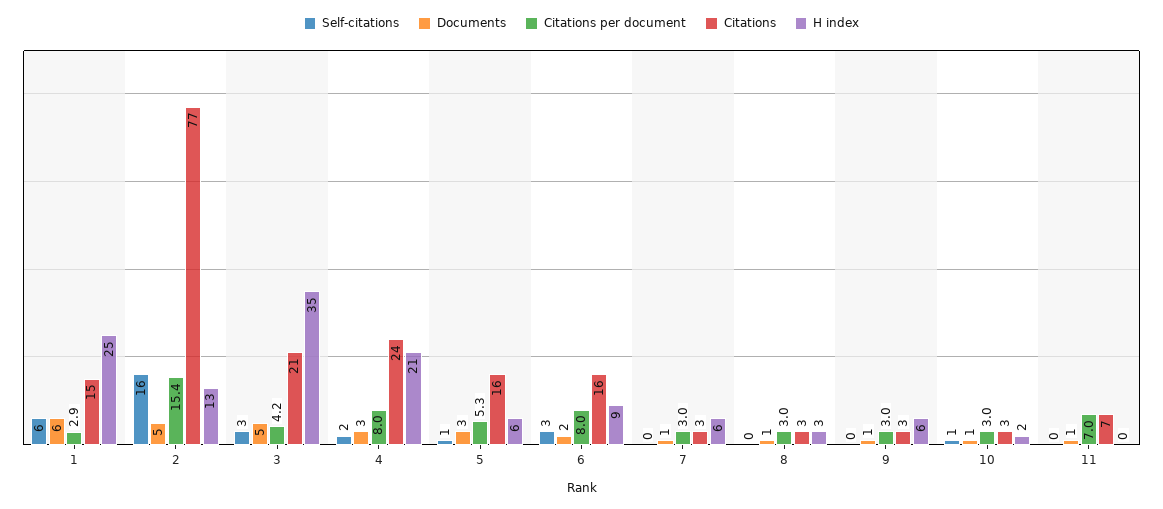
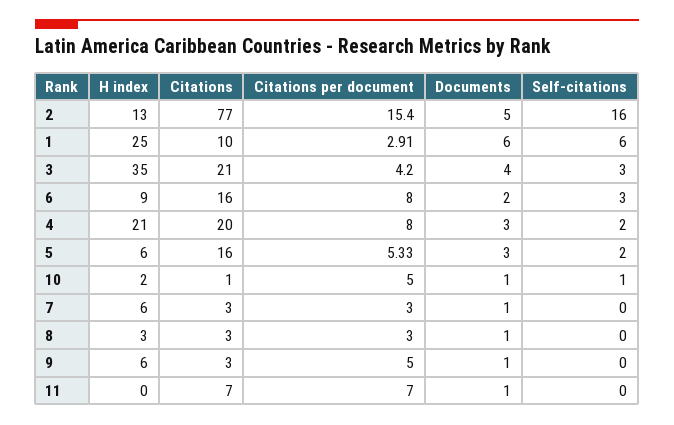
  {
    "Self-citations": {
      "1": 6,
      "2": 16,
      "3": 3,
      "4": 2,
-     "5": 1,
+     "5": 2,
      "6": 3,
      "7": 0,
      "8": 0,
      "9": 0,
      "10": 1,
      "11": 0
    },
    "Documents": {
      "1": 6,
      "2": 5,
-     "3": 5,
+     "3": 4,
      "4": 3,
      "5": 3,
      "6": 2,
      "7": 1,
      "8": 1,
      "9": 1,
      "10": 1,
      "11": 1
    },
    "Citations per document": {
      "1": 2.91,
      "2": 15.4,
      "3": 4.2,
      "4": 8,
      "5": 5.33,
      "6": 8,
      "7": 3,
      "8": 3,
-     "9": 3,
+     "9": 5,
-     "10": 3,
+     "10": 5,
      "11": 7
    },
    "Citations": {
-     "1": 15,
+     "1": 10,
      "2": 77,
      "3": 21,
-     "4": 24,
+     "4": 20,
      "5": 16,
      "6": 16,
      "7": 3,
      "8": 3,
      "9": 3,
-     "10": 3,
+     "10": 1,
      "11": 7
    },
    "H index": {
      "1": 25,
      "2": 13,
      "3": 35,
      "4": 21,
      "5": 6,
      "6": 9,
      "7": 6,
      "8": 3,
      "9": 6,
      "10": 2,
      "11": 0
    }
  }

